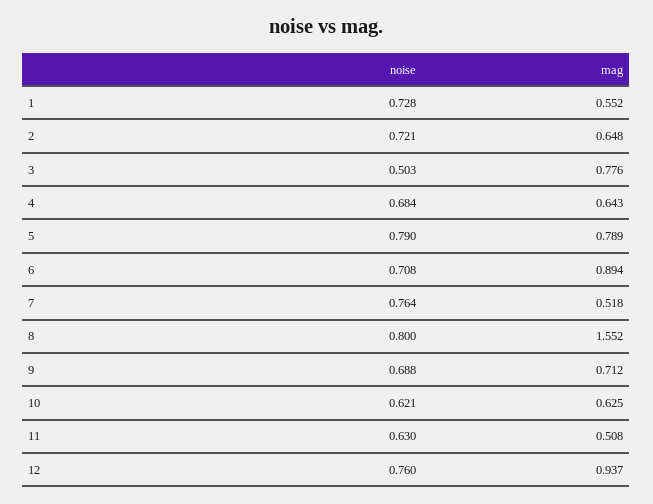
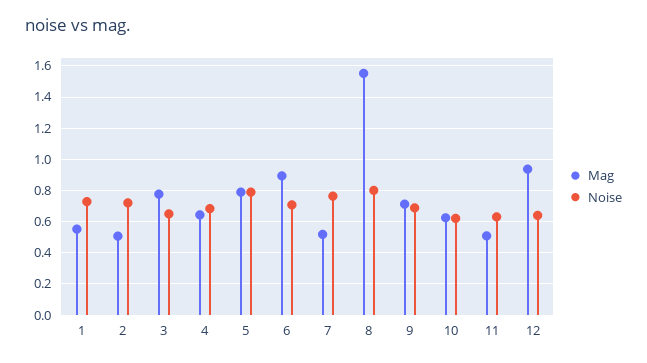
  {
    "noise": {
      "1": 0.728,
      "2": 0.721,
-     "3": 0.503,
+     "3": 0.65,
      "4": 0.684,
      "5": 0.79,
      "6": 0.708,
      "7": 0.764,
      "8": 0.8,
      "9": 0.688,
      "10": 0.621,
      "11": 0.63,
-     "12": 0.76
+     "12": 0.65
    },
    "mag": {
      "1": 0.552,
-     "2": 0.648,
+     "2": 0.5,
      "3": 0.776,
      "4": 0.643,
      "5": 0.789,
      "6": 0.894,
      "7": 0.518,
      "8": 1.552,
      "9": 0.712,
      "10": 0.625,
      "11": 0.508,
      "12": 0.937
    }
  }

